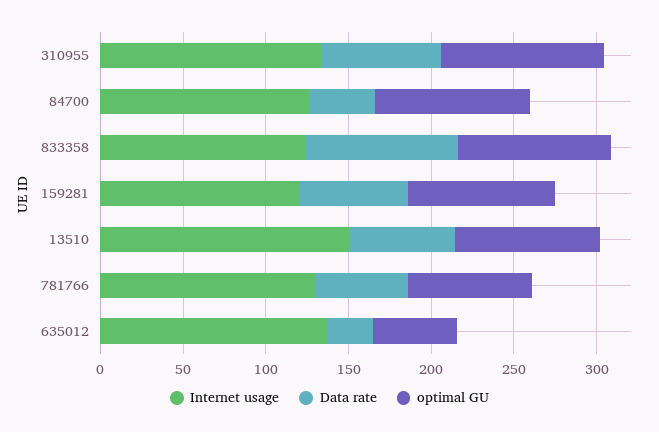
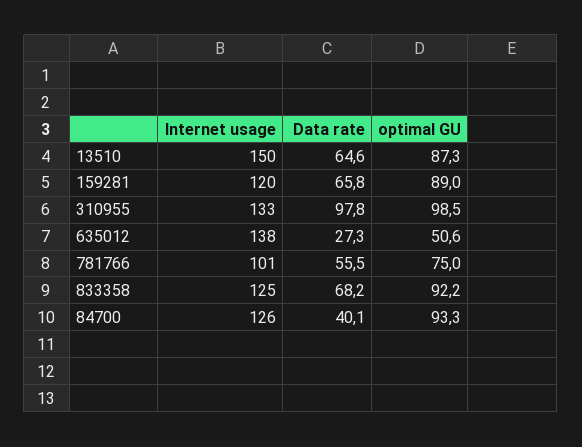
  {
    "Internet usage": {
      "310955": 133,
      "84700": 126,
      "833358": 125,
      "159281": 120,
      "13510": 150,
-     "781766": 130,
+     "781766": 101,
      "635012": 138
    },
    "Data rate": {
-     "310955": 70,
+     "310955": 97.8,
      "84700": 40.1,
-     "833358": 90,
+     "833358": 68.2,
      "159281": 65.8,
      "13510": 64.6,
      "781766": 55.5,
      "635012": 27.3
    },
    "optimal GU": {
      "310955": 98.5,
      "84700": 93.3,
      "833358": 92.2,
      "159281": 89,
      "13510": 87.3,
      "781766": 75,
      "635012": 50.6
    }
  }

